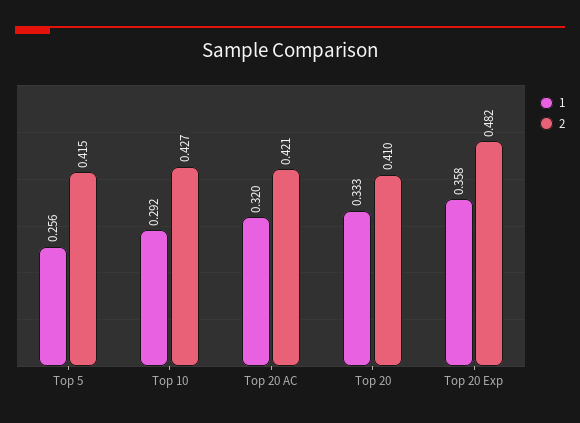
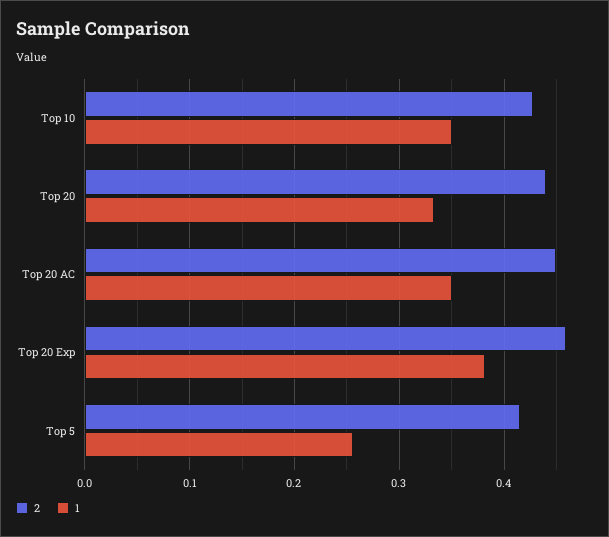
  {
    "1": {
      "Top 5": 0.256,
-     "Top 10": 0.292,
+     "Top 10": 0.35,
-     "Top 20 AC": 0.32,
+     "Top 20 AC": 0.35,
      "Top 20": 0.333,
-     "Top 20 Exp": 0.358
+     "Top 20 Exp": 0.38
    },
    "2": {
      "Top 5": 0.415,
      "Top 10": 0.427,
-     "Top 20 AC": 0.421,
+     "Top 20 AC": 0.45,
-     "Top 20": 0.41,
+     "Top 20": 0.44,
-     "Top 20 Exp": 0.482
+     "Top 20 Exp": 0.46
    }
  }

